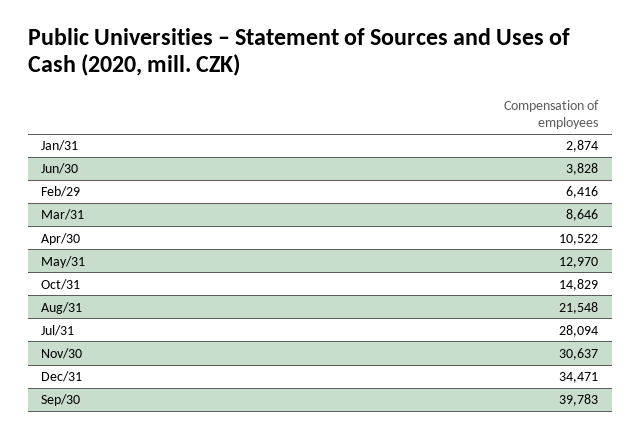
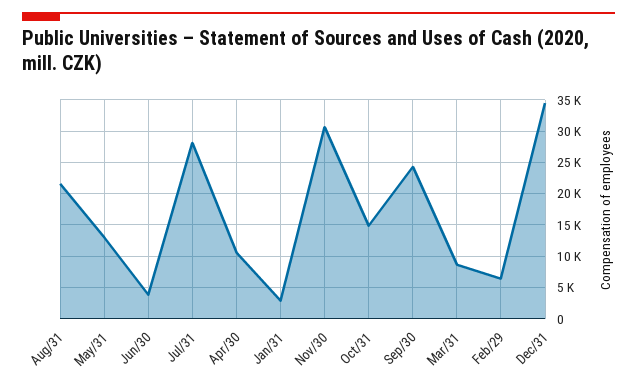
  {
    "Jan/31": 2874,
    "Jun/30": 3828,
    "Feb/29": 6416,
    "Mar/31": 8646,
    "Apr/30": 10522,
    "May/31": 12970,
    "Oct/31": 14829,
    "Aug/31": 21548,
    "Jul/31": 28094,
    "Nov/30": 30637,
    "Dec/31": 34471,
-   "Sep/30": 39783
+   "Sep/30": 24000
  }

